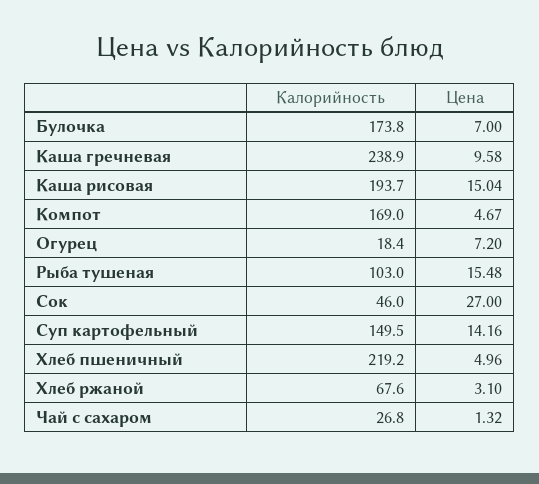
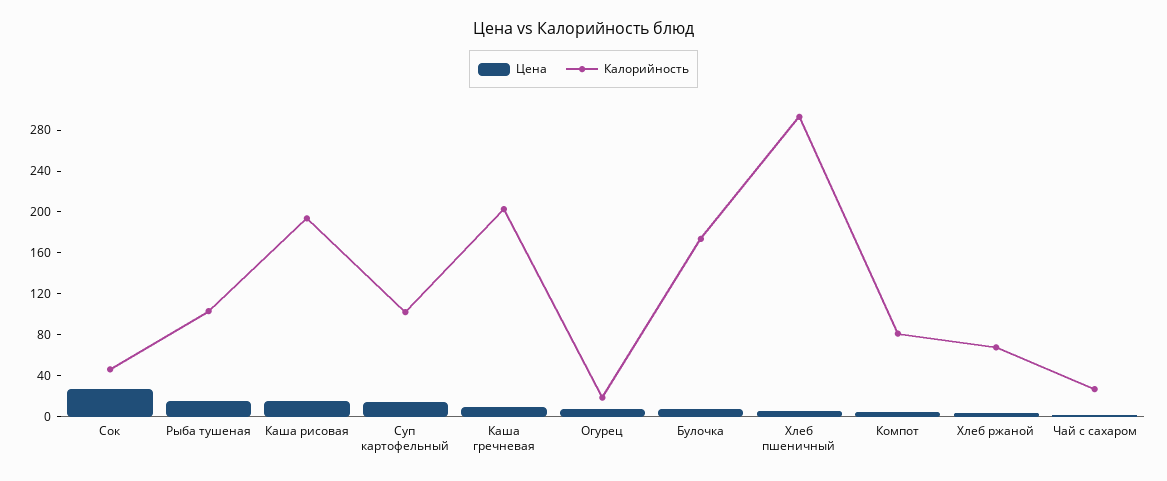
  {
    "Калорийность": {
      "Булочка": 173.8,
-     "Каша гречневая": 238.9,
+     "Каша гречневая": 200,
      "Каша рисовая": 193.7,
-     "Компот": 169,
+     "Компот": 80,
      "Огурец": 18.4,
      "Рыба тушеная": 103,
      "Сок": 46,
-     "Суп картофельный": 149.5,
+     "Суп картофельный": 100,
-     "Хлеб пшеничный": 219.2,
+     "Хлеб пшеничный": 290,
      "Хлеб ржаной": 67.6,
      "Чай с сахаром": 26.8
    },
    "Цена": {
      "Булочка": 7,
      "Каша гречневая": 9.58,
      "Каша рисовая": 15.04,
      "Компот": 4.67,
      "Огурец": 7.2,
      "Рыба тушеная": 15.48,
      "Сок": 27,
      "Суп картофельный": 14.16,
      "Хлеб пшеничный": 4.96,
      "Хлеб ржаной": 3.1,
      "Чай с сахаром": 1.32
    }
  }

